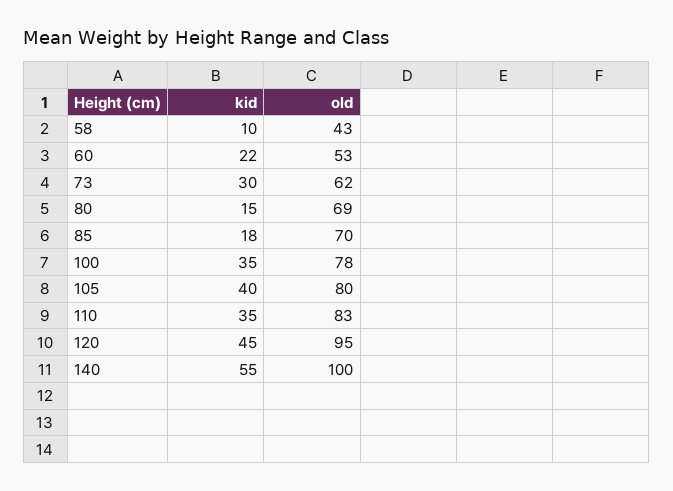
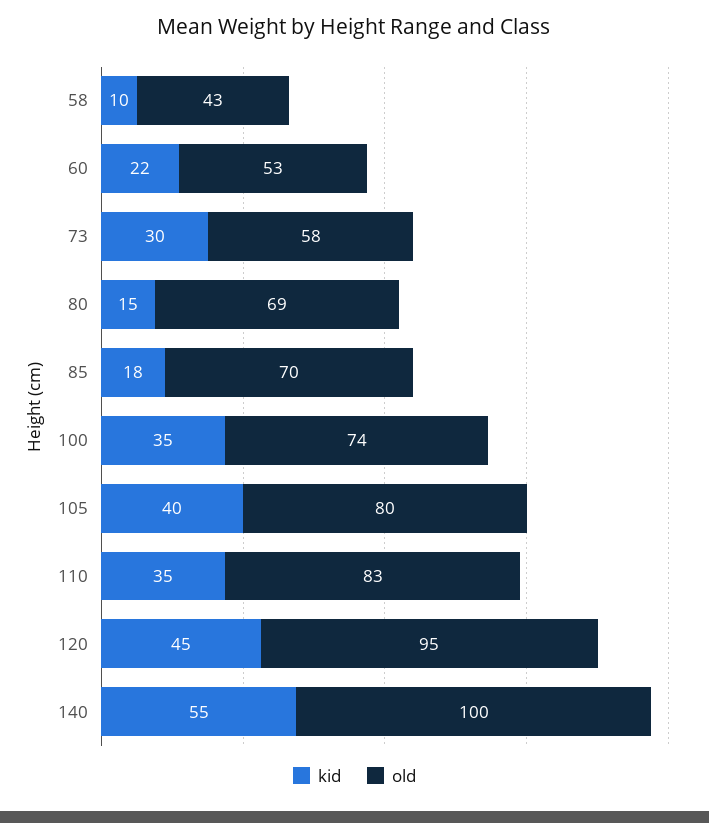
  {
    "kid": {
      "58": 10,
      "60": 22,
      "73": 30,
      "80": 15,
      "85": 18,
      "100": 35,
      "105": 40,
      "110": 35,
      "120": 45,
      "140": 55
    },
    "old": {
      "58": 43,
      "60": 53,
-     "73": 62,
+     "73": 58,
      "80": 69,
      "85": 70,
-     "100": 78,
+     "100": 74,
      "105": 80,
      "110": 83,
      "120": 95,
      "140": 100
    }
  }

